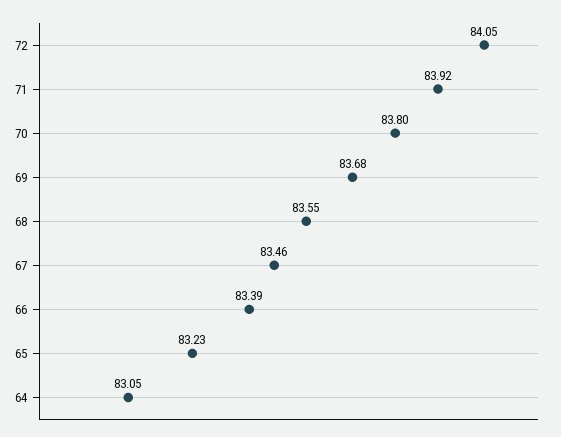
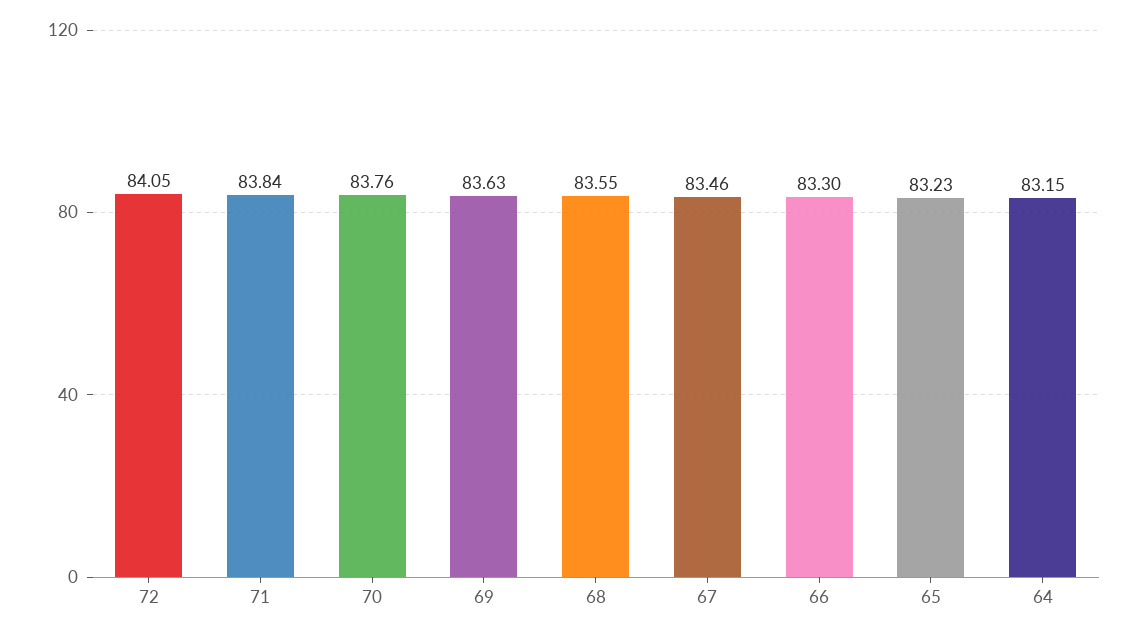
  {
    "72": 84.05,
-   "71": 83.92,
+   "71": 83.84,
-   "70": 83.8,
+   "70": 83.76,
-   "69": 83.68,
+   "69": 83.63,
    "68": 83.55,
    "67": 83.46,
-   "66": 83.39,
+   "66": 83.3,
    "65": 83.23,
-   "64": 83.05
+   "64": 83.15
  }

